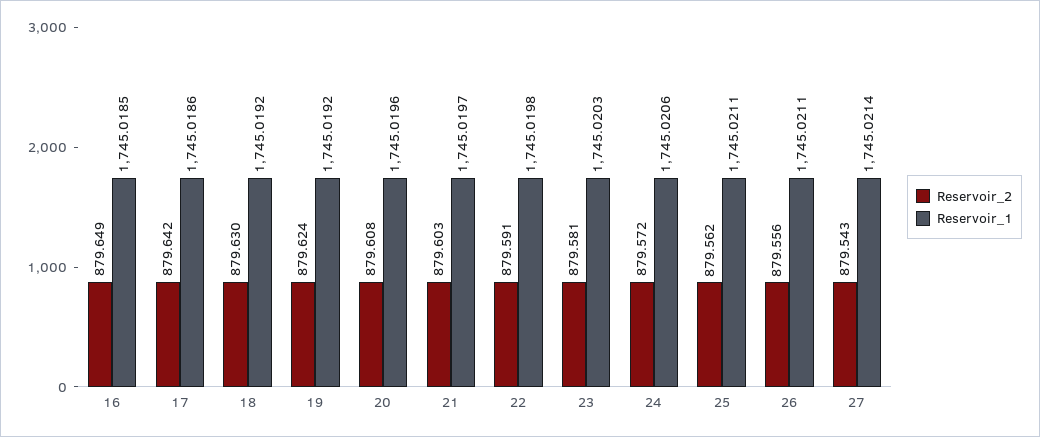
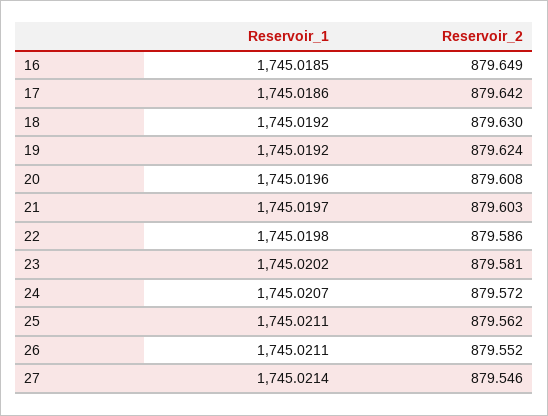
  {
    "Reservoir_2": {
      "16": 879.649,
      "17": 879.642,
      "18": 879.63,
      "19": 879.624,
      "20": 879.608,
      "21": 879.603,
-     "22": 879.591,
+     "22": 879.586,
      "23": 879.581,
      "24": 879.572,
      "25": 879.562,
-     "26": 879.556,
+     "26": 879.552,
-     "27": 879.543
+     "27": 879.546
    },
    "Reservoir_1": {
      "16": 1745.0185,
      "17": 1745.0186,
      "18": 1745.0192,
      "19": 1745.0192,
      "20": 1745.0196,
      "21": 1745.0197,
      "22": 1745.0198,
-     "23": 1745.0203,
+     "23": 1745.0202,
-     "24": 1745.0206,
+     "24": 1745.0207,
      "25": 1745.0211,
      "26": 1745.0211,
      "27": 1745.0214
    }
  }

